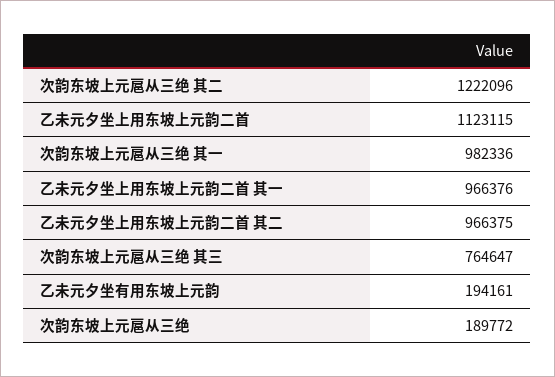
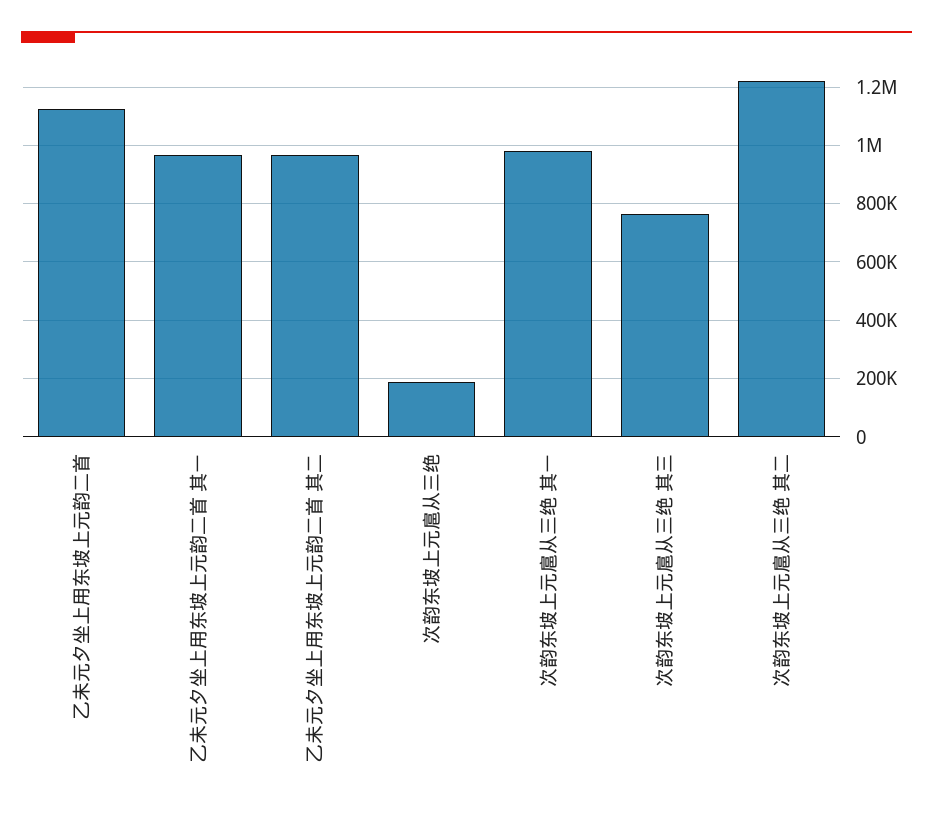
  {
    "次韵东坡上元扈从三绝 其二": 1222096,
    "乙未元夕坐上用东坡上元韵二首": 1123115,
    "次韵东坡上元扈从三绝 其一": 982336,
    "乙未元夕坐上用东坡上元韵二首 其一": 966376,
    "乙未元夕坐上用东坡上元韵二首 其二": 966375,
    "次韵东坡上元扈从三绝 其三": 764647,
-   "乙未元夕坐有用东坡上元韵": 194161,
    "次韵东坡上元扈从三绝": 189772
  }

